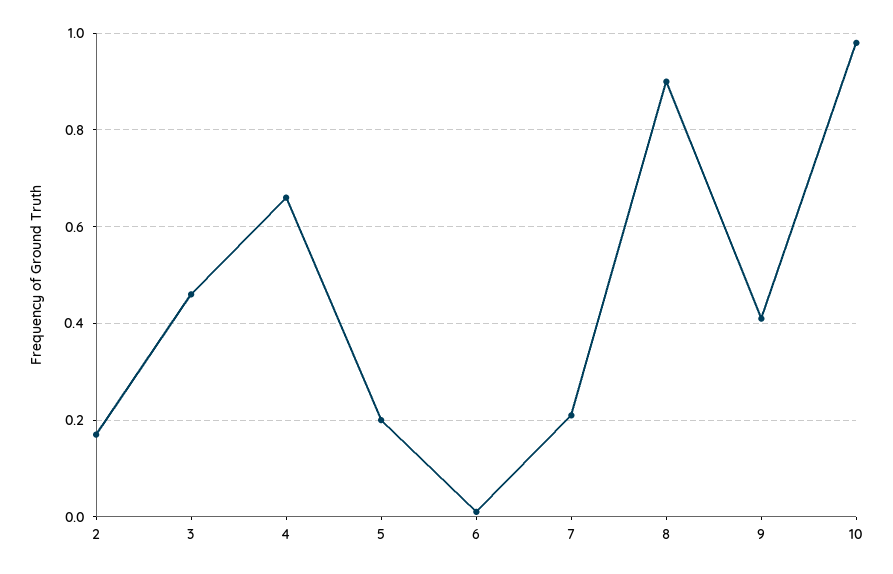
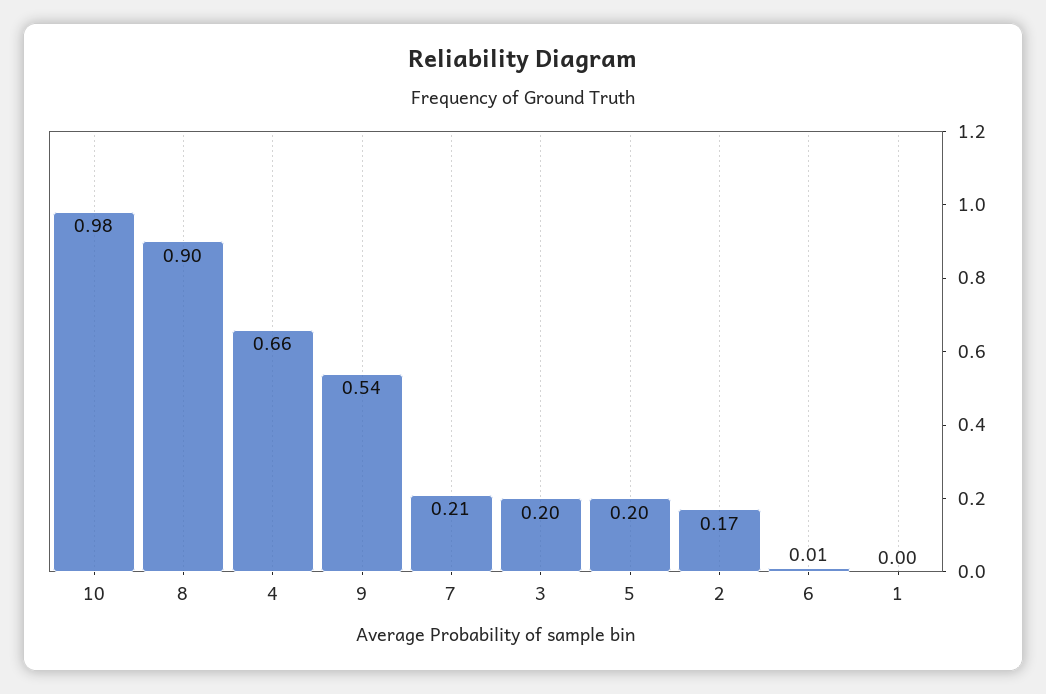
  {
    "2": 0.17,
-   "3": 0.45,
+   "3": 0.2,
    "4": 0.66,
    "5": 0.2,
    "6": 0.01,
    "7": 0.21,
    "8": 0.9,
-   "9": 0.4,
+   "9": 0.54,
-   "10": 0.98
+   "10": 0.98,
+   "1": 0
  }

